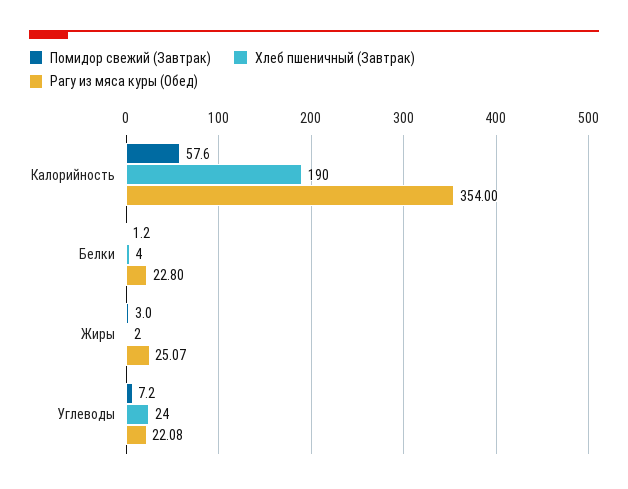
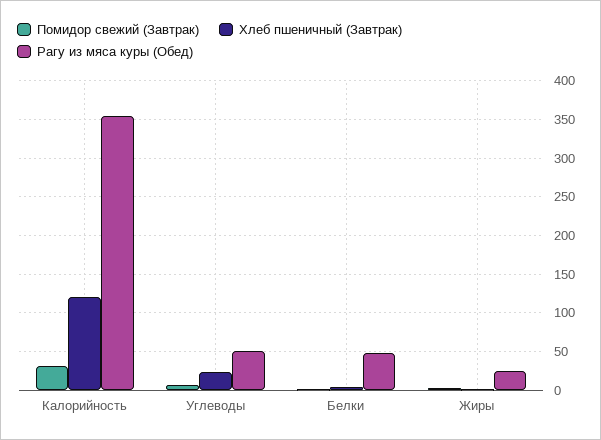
  {
    "Помидор свежий (Завтрак)": {
-     "Калорийность": 57.6,
+     "Калорийность": 30,
      "Белки": 1.2,
      "Жиры": 3,
      "Углеводы": 7.2
    },
    "Хлеб пшеничный (Завтрак)": {
-     "Калорийность": 190,
+     "Калорийность": 120,
      "Белки": 4,
      "Жиры": 2,
      "Углеводы": 24
    },
    "Рагу из мяса куры (Обед)": {
      "Калорийность": 354,
-     "Белки": 22.8,
+     "Белки": 50,
      "Жиры": 25.07,
-     "Углеводы": 22.08
+     "Углеводы": 50
    }
  }

